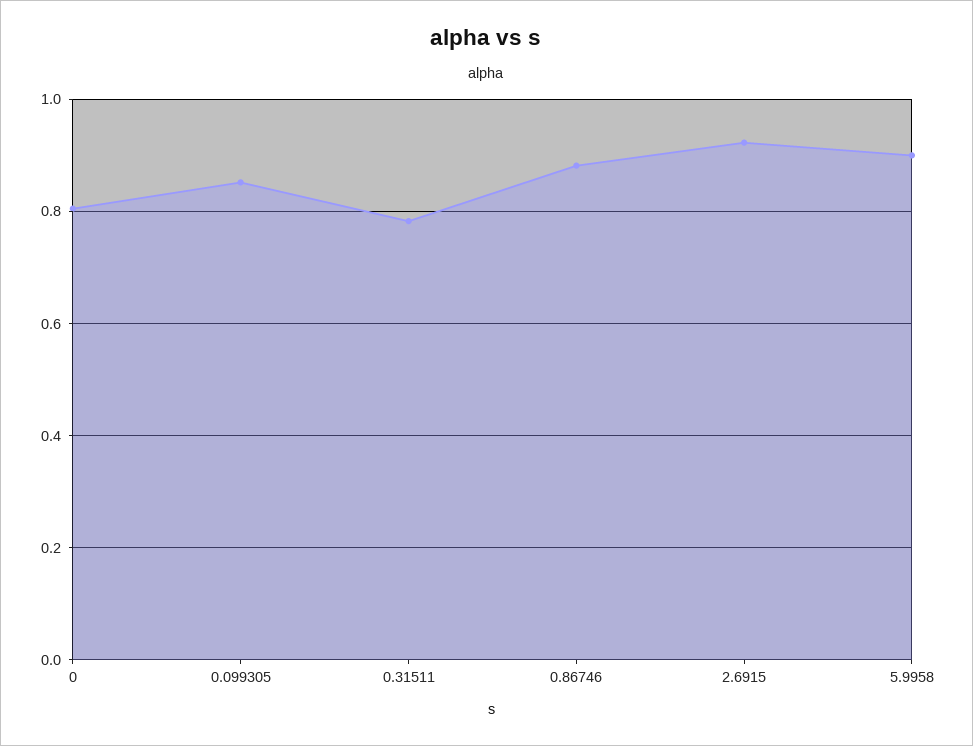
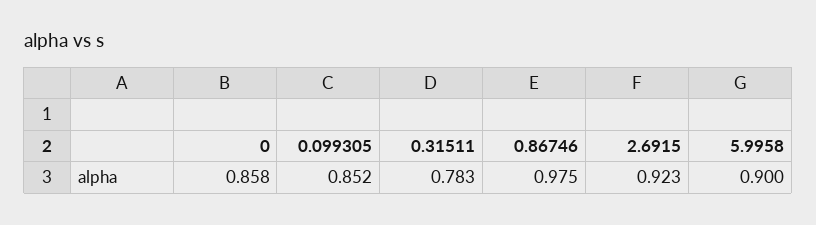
  {
-   "0": 0.8,
+   "0": 0.858,
    "0.099305": 0.852,
    "0.31511": 0.783,
-   "0.86746": 0.88,
+   "0.86746": 0.975,
    "2.6915": 0.923,
    "5.9958": 0.9
  }

